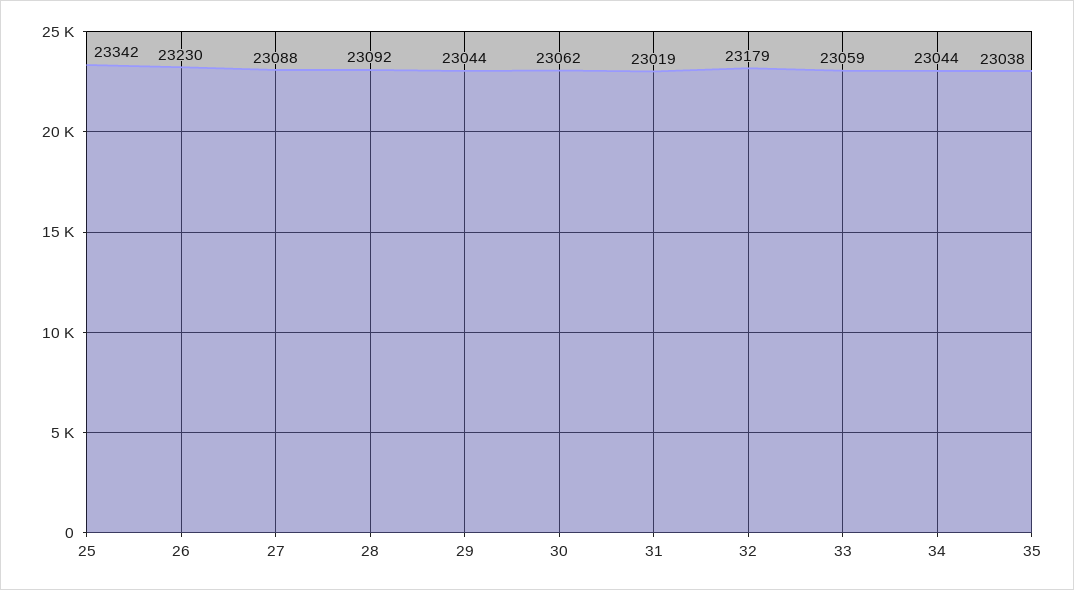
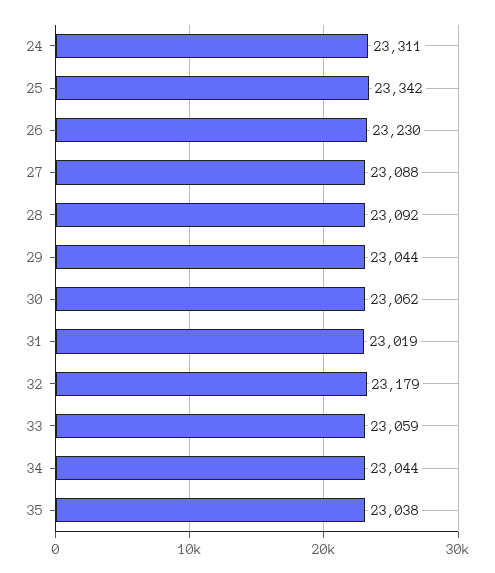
  {
    "25": 23342,
    "26": 23230,
    "27": 23088,
    "28": 23092,
    "29": 23044,
    "30": 23062,
    "31": 23019,
    "32": 23179,
    "33": 23059,
    "34": 23044,
-   "35": 23038
+   "35": 23038,
+   "24": 23311
  }

